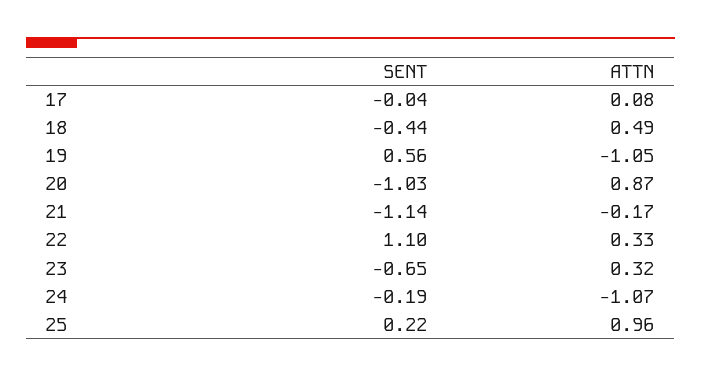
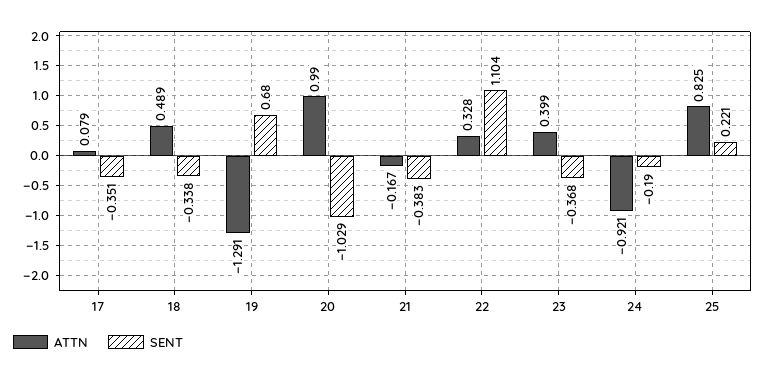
  {
    "SENT": {
-     "17": -0.04,
+     "17": -0.351,
-     "18": -0.44,
+     "18": -0.338,
-     "19": 0.56,
+     "19": 0.68,
      "20": -1.029,
-     "21": -1.14,
+     "21": -0.383,
      "22": 1.104,
-     "23": -0.65,
+     "23": -0.368,
      "24": -0.19,
      "25": 0.221
    },
    "ATTN": {
      "17": 0.079,
      "18": 0.489,
-     "19": -1.05,
+     "19": -1.291,
-     "20": 0.87,
+     "20": 0.99,
      "21": -0.167,
      "22": 0.328,
-     "23": 0.32,
+     "23": 0.399,
-     "24": -1.07,
+     "24": -0.921,
-     "25": 0.96
+     "25": 0.825
    }
  }

